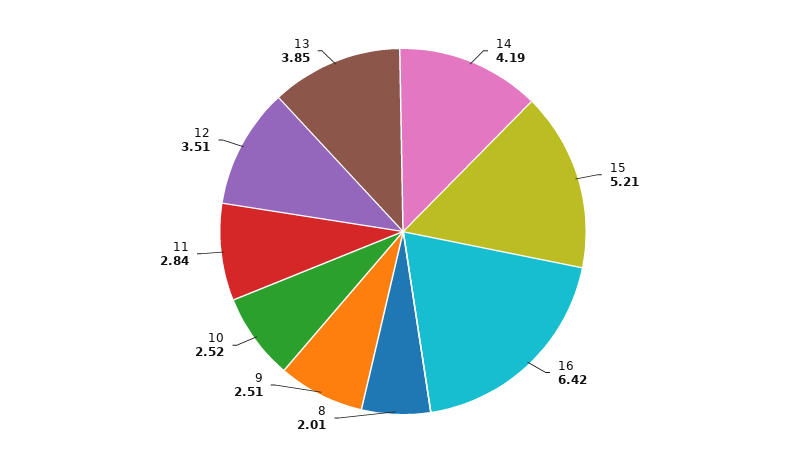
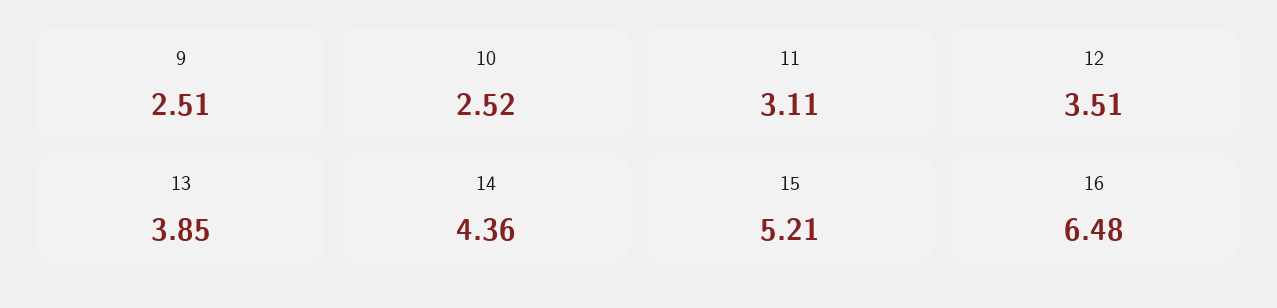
  {
-   "14": 4.19,
+   "14": 4.36,
    "15": 5.21,
-   "16": 6.42,
+   "16": 6.48,
-   "8": 2.01,
    "9": 2.51,
    "10": 2.52,
-   "11": 2.84,
+   "11": 3.11,
    "12": 3.51,
    "13": 3.85
  }

